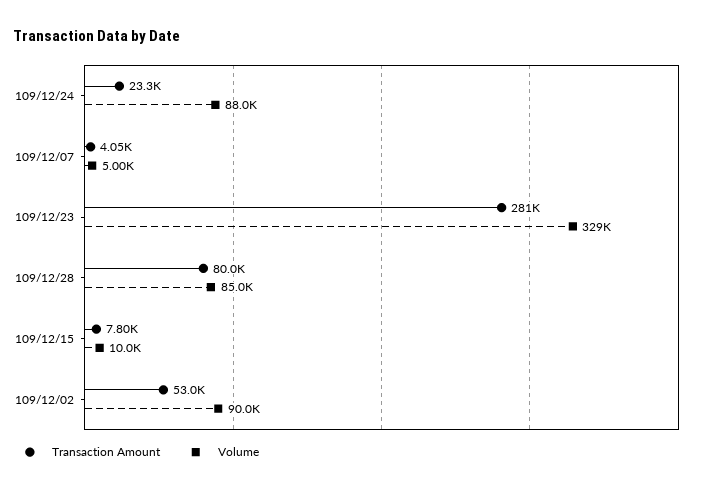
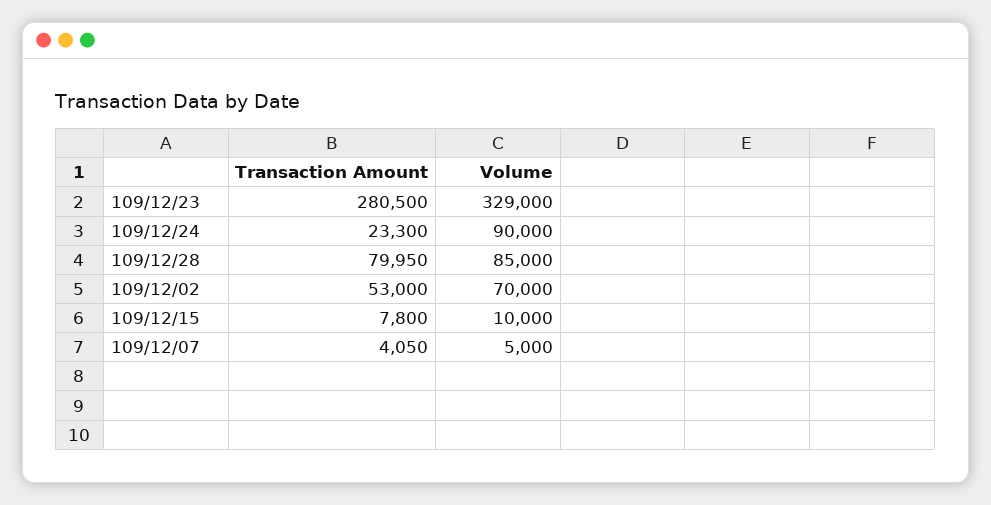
  {
    "Transaction Amount": {
      "109/12/24": 23300,
      "109/12/07": 4050,
      "109/12/23": 280500,
      "109/12/28": 79950,
      "109/12/15": 7800,
      "109/12/02": 53000
    },
    "Volume": {
-     "109/12/24": 88000,
+     "109/12/24": 90000,
      "109/12/07": 5000,
      "109/12/23": 329000,
      "109/12/28": 85000,
      "109/12/15": 10000,
-     "109/12/02": 90000
+     "109/12/02": 70000
    }
  }

